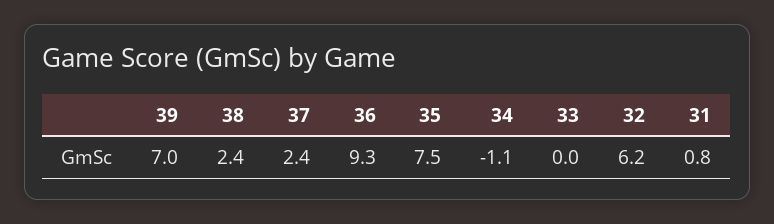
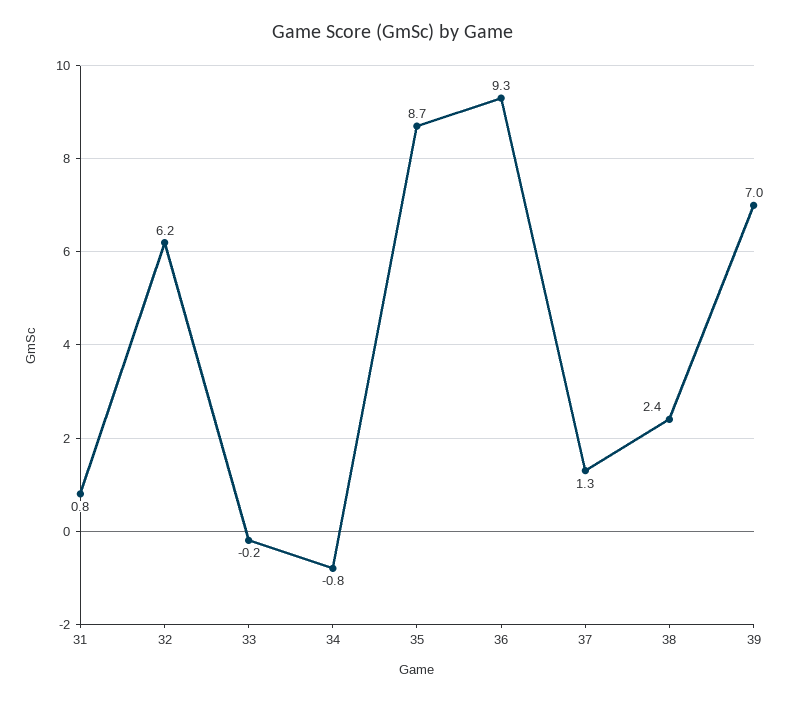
  {
    "39": 7,
    "38": 2.4,
-   "37": 2.4,
+   "37": 1.3,
    "36": 9.3,
-   "35": 7.5,
+   "35": 8.7,
-   "34": -1.1,
+   "34": -0.8,
-   "33": 0,
+   "33": -0.2,
    "32": 6.2,
    "31": 0.8
  }

